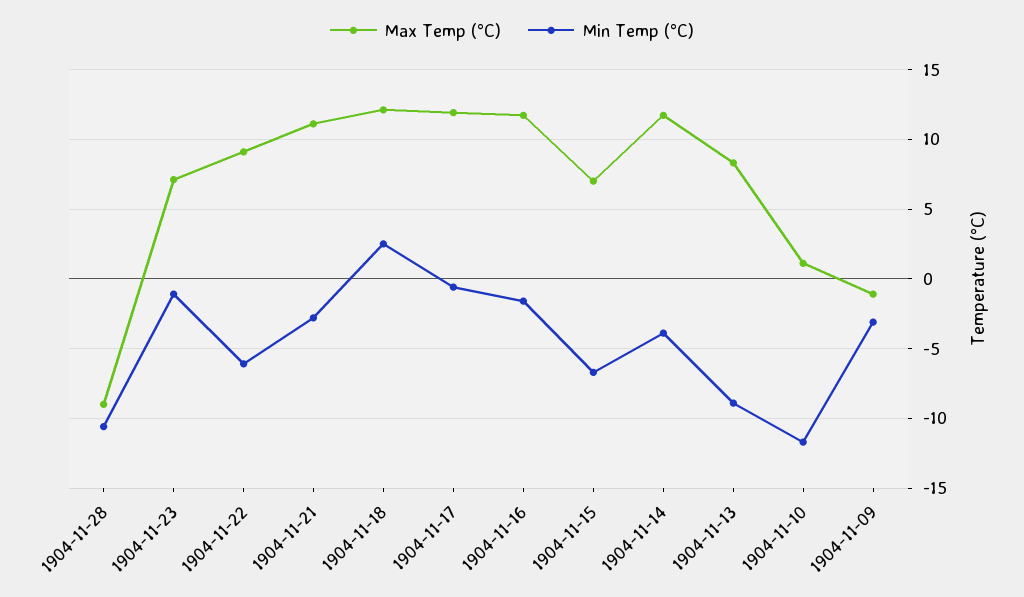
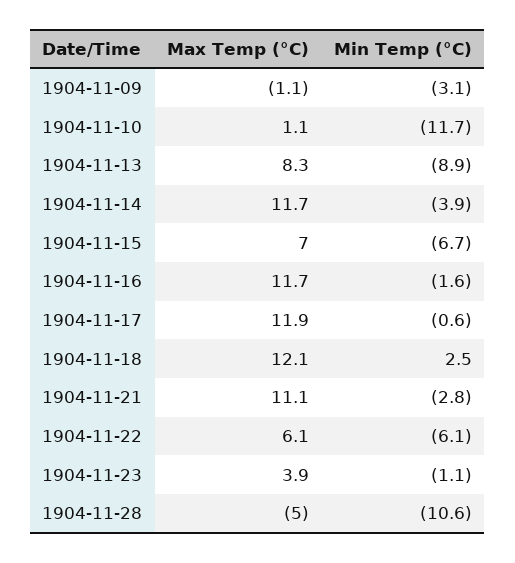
  {
    "Max Temp (°C)": {
-     "1904-11-28": -9,
+     "1904-11-28": -5,
-     "1904-11-23": 7,
+     "1904-11-23": 3.9,
-     "1904-11-22": 9,
+     "1904-11-22": 6.1,
      "1904-11-21": 11.1,
      "1904-11-18": 12.1,
      "1904-11-17": 11.9,
      "1904-11-16": 11.7,
      "1904-11-15": 7,
      "1904-11-14": 11.7,
      "1904-11-13": 8.3,
      "1904-11-10": 1.1,
      "1904-11-09": -1.1
    },
    "Min Temp (°C)": {
      "1904-11-28": -10.6,
      "1904-11-23": -1.1,
      "1904-11-22": -6.1,
      "1904-11-21": -2.8,
      "1904-11-18": 2.5,
      "1904-11-17": -0.6,
      "1904-11-16": -1.6,
      "1904-11-15": -6.7,
      "1904-11-14": -3.9,
      "1904-11-13": -8.9,
      "1904-11-10": -11.7,
      "1904-11-09": -3.1
    }
  }

